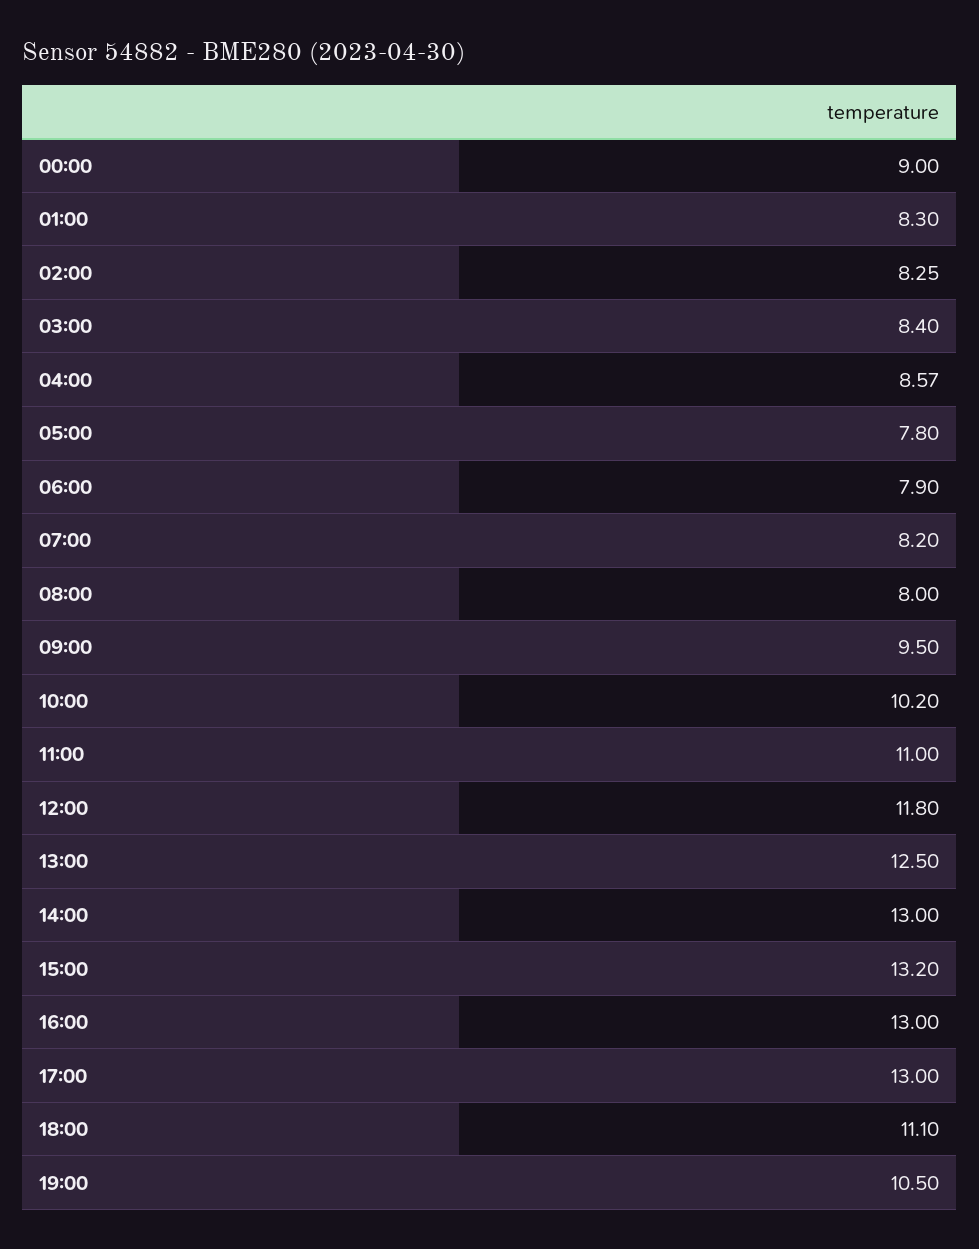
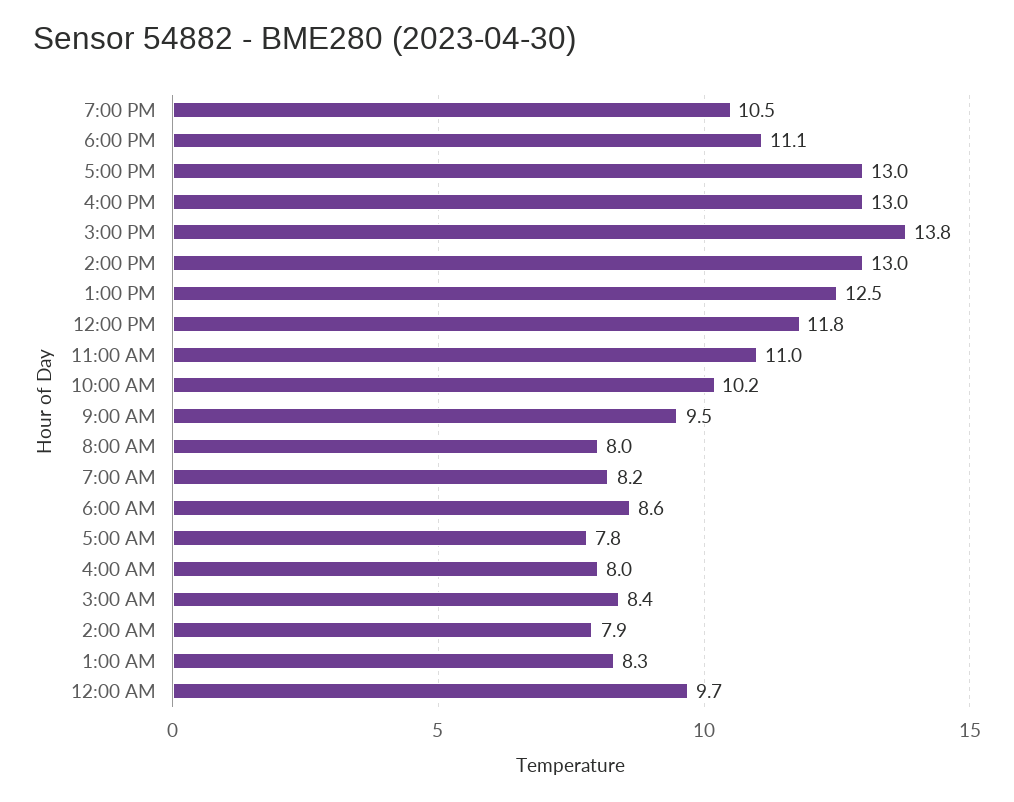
  {
-   "00:00": 9,
+   "00:00": 9.7,
    "01:00": 8.3,
-   "02:00": 8.25,
+   "02:00": 7.9,
    "03:00": 8.4,
-   "04:00": 8.57,
+   "04:00": 8,
    "05:00": 7.8,
-   "06:00": 7.9,
+   "06:00": 8.6,
    "07:00": 8.2,
    "08:00": 8,
    "09:00": 9.5,
    "10:00": 10.2,
    "11:00": 11,
    "12:00": 11.8,
    "13:00": 12.5,
    "14:00": 13,
-   "15:00": 13.2,
+   "15:00": 13.8,
    "16:00": 13,
    "17:00": 13,
    "18:00": 11.1,
    "19:00": 10.5
  }

